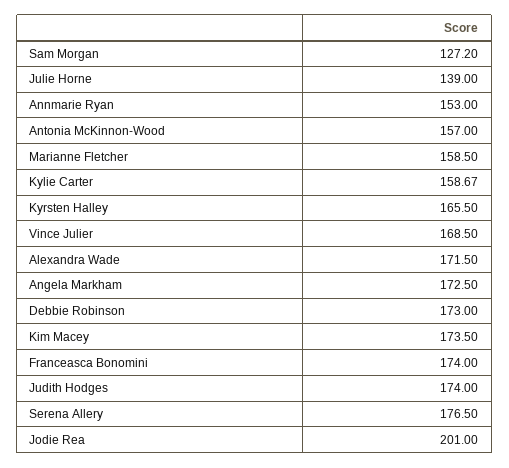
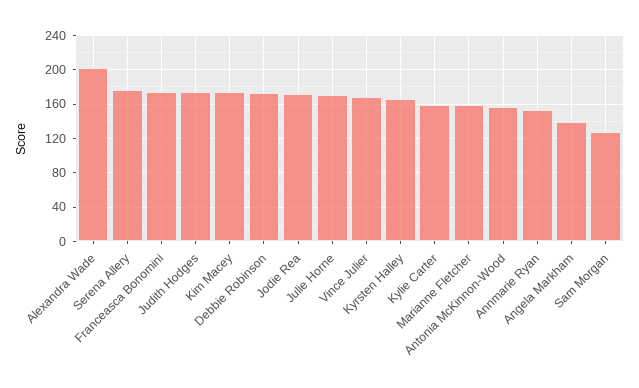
  {
    "Sam Morgan": 127.2,
-   "Julie Horne": 139,
+   "Julie Horne": 170,
    "Annmarie Ryan": 153,
    "Antonia McKinnon-Wood": 157,
    "Marianne Fletcher": 158.5,
    "Kylie Carter": 158.67,
    "Kyrsten Halley": 165.5,
    "Vince Julier": 168.5,
-   "Alexandra Wade": 171.5,
+   "Alexandra Wade": 200,
-   "Angela Markham": 172.5,
+   "Angela Markham": 140,
    "Debbie Robinson": 173,
    "Kim Macey": 173.5,
    "Franceasca Bonomini": 174,
    "Judith Hodges": 174,
    "Serena Allery": 176.5,
-   "Jodie Rea": 201
+   "Jodie Rea": 170
  }

